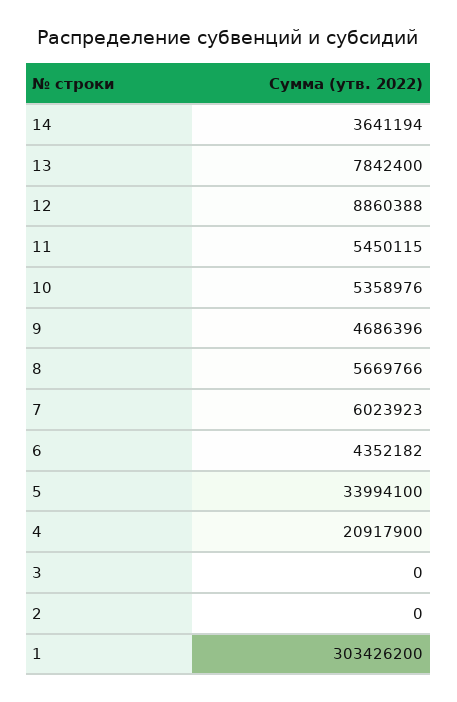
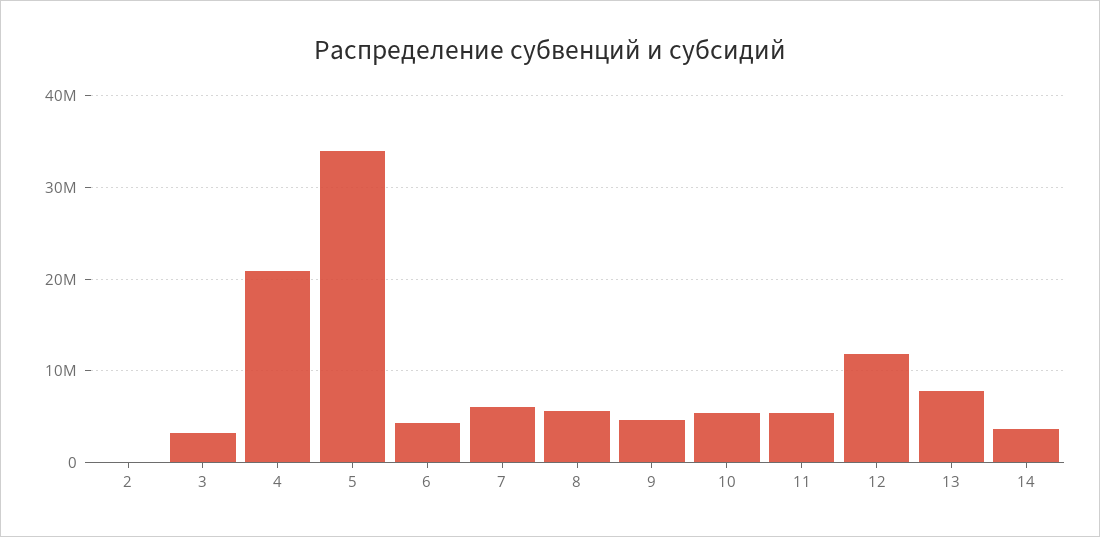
  {
    "14": 3641194,
    "13": 7842400,
-   "12": 8860388,
+   "12": 12000000,
    "11": 5450115,
    "10": 5358976,
    "9": 4686396,
    "8": 5669766,
    "7": 6023923,
    "6": 4352182,
    "5": 33994100,
    "4": 20917900,
-   "3": 0,
+   "3": 3000000,
-   "2": 0,
+   "2": 0
-   "1": 303426200
  }

